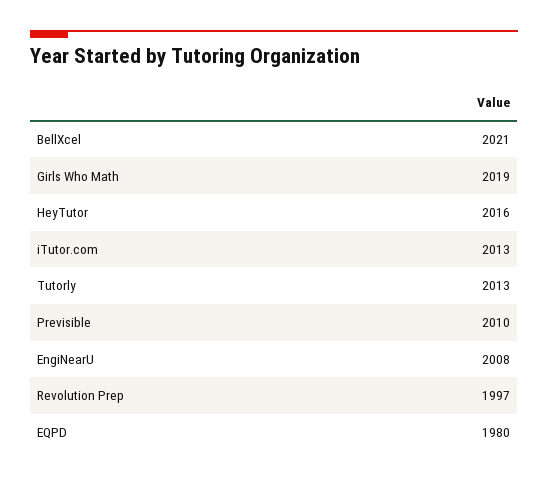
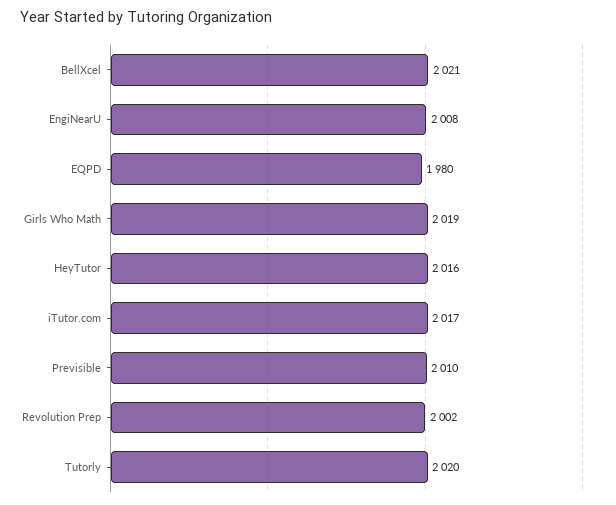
  {
    "BellXcel": 2021,
    "Girls Who Math": 2019,
    "HeyTutor": 2016,
-   "iTutor.com": 2013,
+   "iTutor.com": 2017,
-   "Tutorly": 2013,
+   "Tutorly": 2020,
    "Previsible": 2010,
    "EngiNearU": 2008,
-   "Revolution Prep": 1997,
+   "Revolution Prep": 2002,
    "EQPD": 1980
  }

